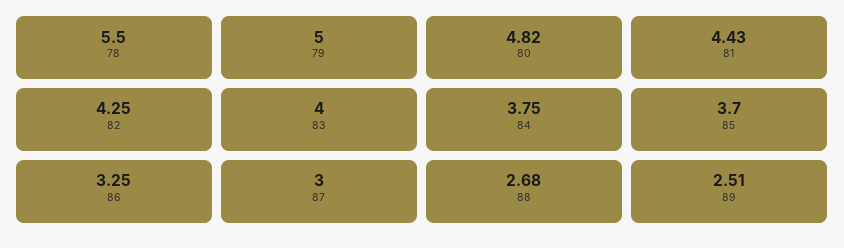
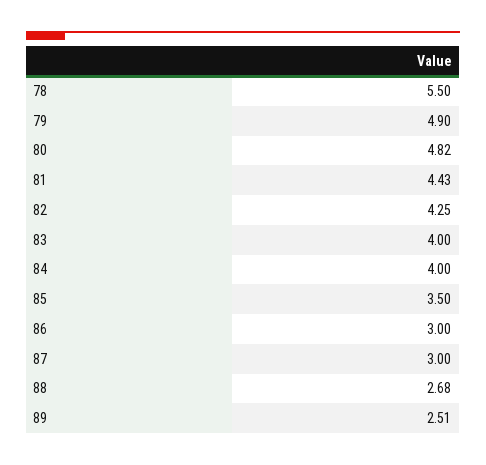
  {
    "78": 5.5,
-   "79": 5,
+   "79": 4.9,
    "80": 4.82,
    "81": 4.43,
    "82": 4.25,
    "83": 4,
-   "84": 3.75,
+   "84": 4,
-   "85": 3.7,
+   "85": 3.5,
-   "86": 3.25,
+   "86": 3,
    "87": 3,
    "88": 2.68,
    "89": 2.51
  }

